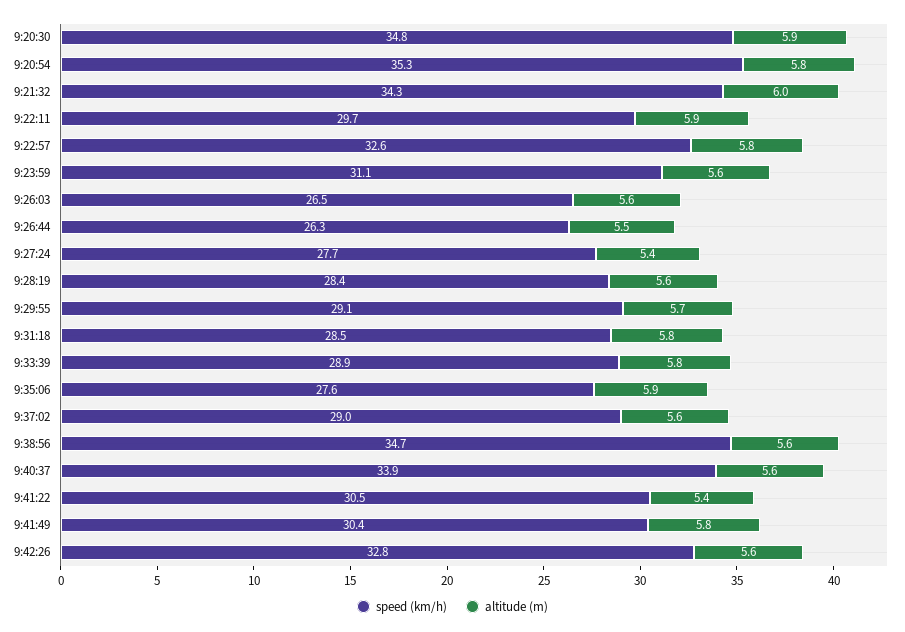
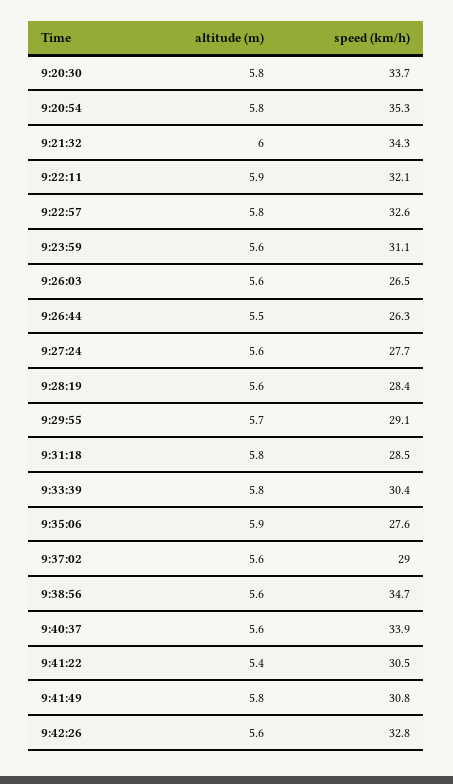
  {
    "speed (km/h)": {
-     "9:20:30": 34.8,
+     "9:20:30": 33.7,
      "9:20:54": 35.3,
      "9:21:32": 34.3,
-     "9:22:11": 29.7,
+     "9:22:11": 32.1,
      "9:22:57": 32.6,
      "9:23:59": 31.1,
      "9:26:03": 26.5,
      "9:26:44": 26.3,
      "9:27:24": 27.7,
      "9:28:19": 28.4,
      "9:29:55": 29.1,
      "9:31:18": 28.5,
-     "9:33:39": 28.9,
+     "9:33:39": 30.4,
      "9:35:06": 27.6,
      "9:37:02": 29,
      "9:38:56": 34.7,
      "9:40:37": 33.9,
      "9:41:22": 30.5,
-     "9:41:49": 30.4,
+     "9:41:49": 30.8,
      "9:42:26": 32.8
    },
    "altitude (m)": {
-     "9:20:30": 5.9,
+     "9:20:30": 5.8,
      "9:20:54": 5.8,
      "9:21:32": 6,
      "9:22:11": 5.9,
      "9:22:57": 5.8,
      "9:23:59": 5.6,
      "9:26:03": 5.6,
      "9:26:44": 5.5,
-     "9:27:24": 5.4,
+     "9:27:24": 5.6,
      "9:28:19": 5.6,
      "9:29:55": 5.7,
      "9:31:18": 5.8,
      "9:33:39": 5.8,
      "9:35:06": 5.9,
      "9:37:02": 5.6,
      "9:38:56": 5.6,
      "9:40:37": 5.6,
      "9:41:22": 5.4,
      "9:41:49": 5.8,
      "9:42:26": 5.6
    }
  }

